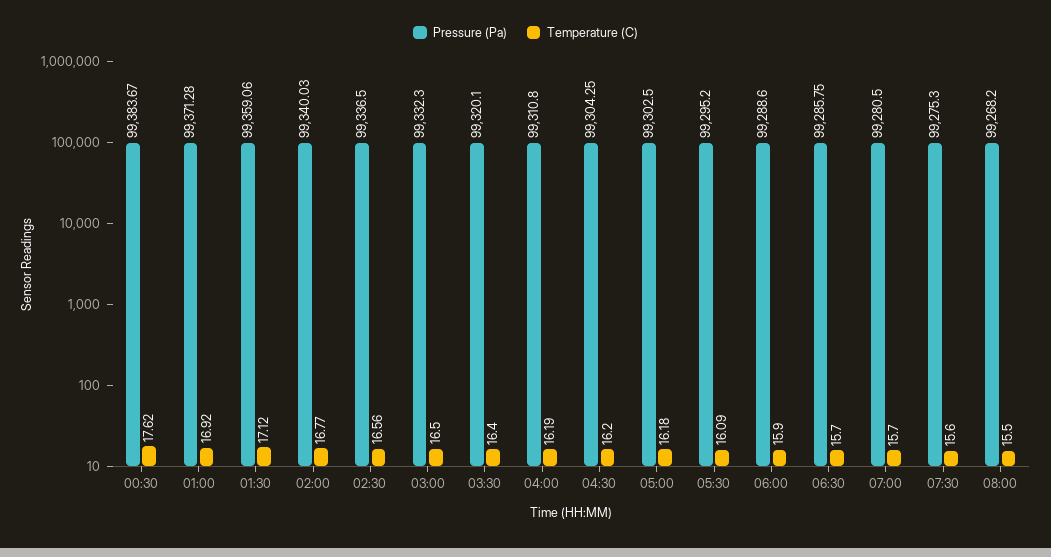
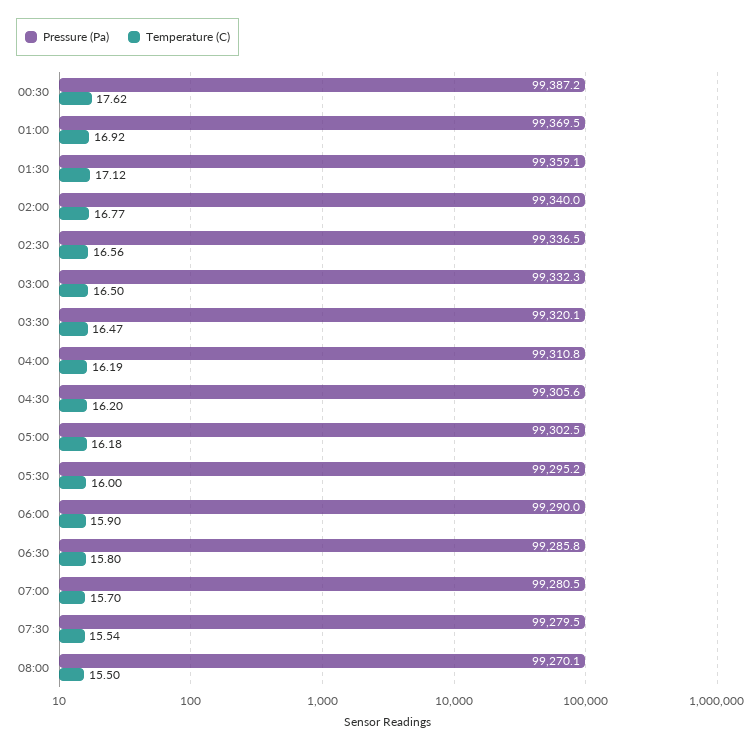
  {
    "Pressure (Pa)": {
-     "00:30": 99383.67,
+     "00:30": 99387.2,
-     "01:00": 99371.28,
+     "01:00": 99369.5,
      "01:30": 99359.06,
      "02:00": 99340.03,
      "02:30": 99336.5,
      "03:00": 99332.3,
      "03:30": 99320.1,
      "04:00": 99310.8,
-     "04:30": 99304.25,
+     "04:30": 99305.6,
      "05:00": 99302.5,
      "05:30": 99295.2,
-     "06:00": 99288.6,
+     "06:00": 99290,
      "06:30": 99285.75,
      "07:00": 99280.5,
-     "07:30": 99275.3,
+     "07:30": 99279.5,
-     "08:00": 99268.2
+     "08:00": 99270.1
    },
    "Temperature (C)": {
      "00:30": 17.62,
      "01:00": 16.92,
      "01:30": 17.12,
      "02:00": 16.77,
      "02:30": 16.56,
      "03:00": 16.5,
-     "03:30": 16.4,
+     "03:30": 16.47,
      "04:00": 16.19,
      "04:30": 16.2,
      "05:00": 16.18,
-     "05:30": 16.09,
+     "05:30": 16,
      "06:00": 15.9,
-     "06:30": 15.7,
+     "06:30": 15.8,
      "07:00": 15.7,
-     "07:30": 15.6,
+     "07:30": 15.54,
      "08:00": 15.5
    }
  }

